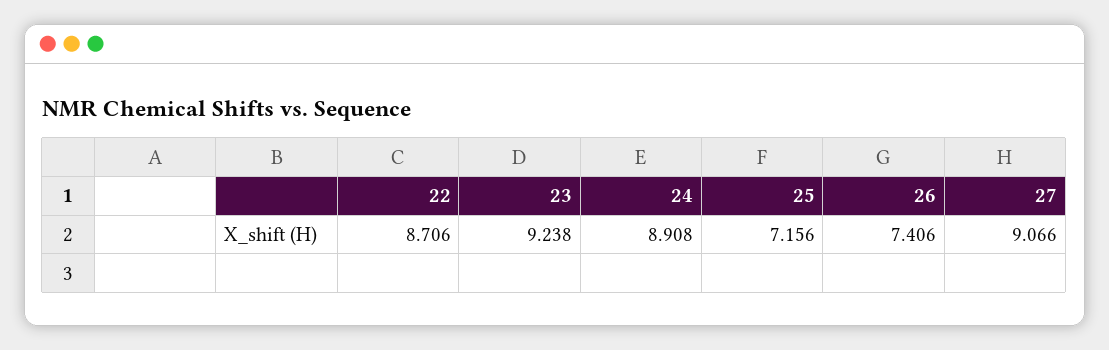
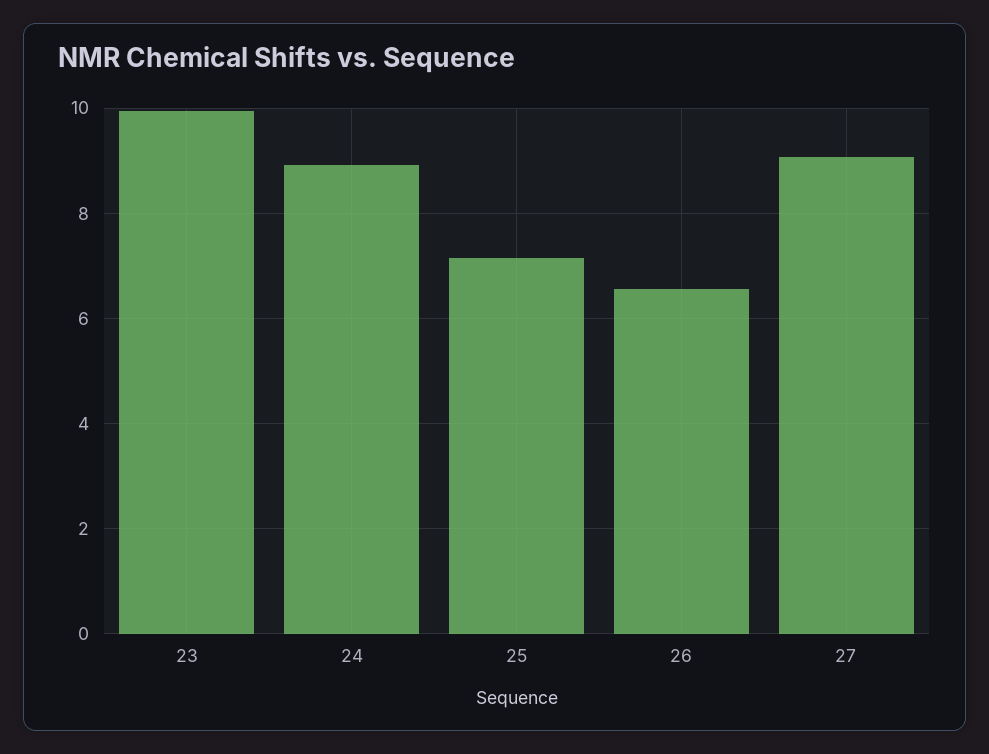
  {
-   "22": 8.706,
-   "23": 9.238,
+   "23": 10,
    "24": 8.908,
    "25": 7.156,
-   "26": 7.406,
+   "26": 6.6,
    "27": 9.066
  }

